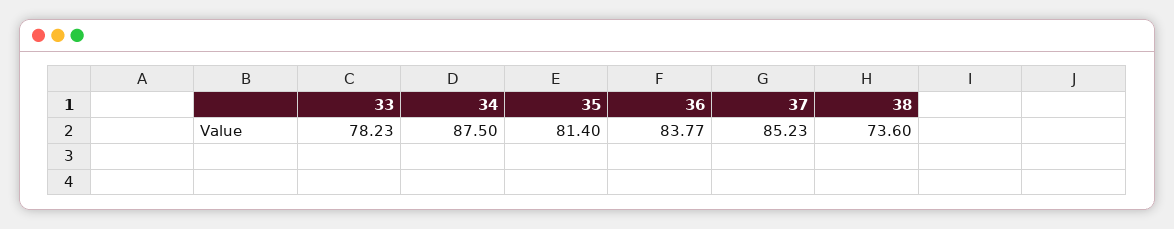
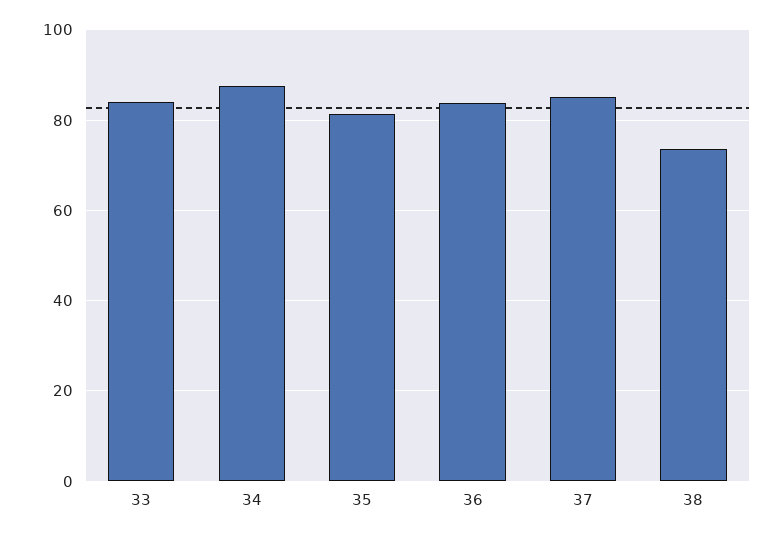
  {
-   "33": 78.23,
+   "33": 84,
    "34": 87.5,
    "35": 81.4,
    "36": 83.77,
    "37": 85.23,
    "38": 73.6
  }

